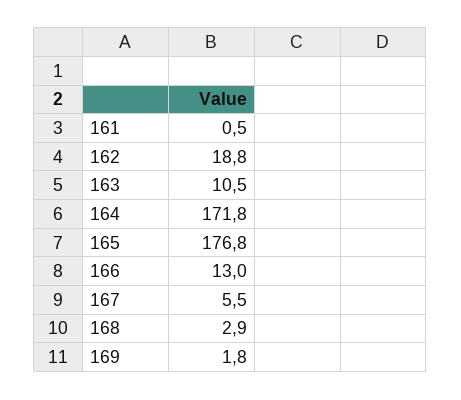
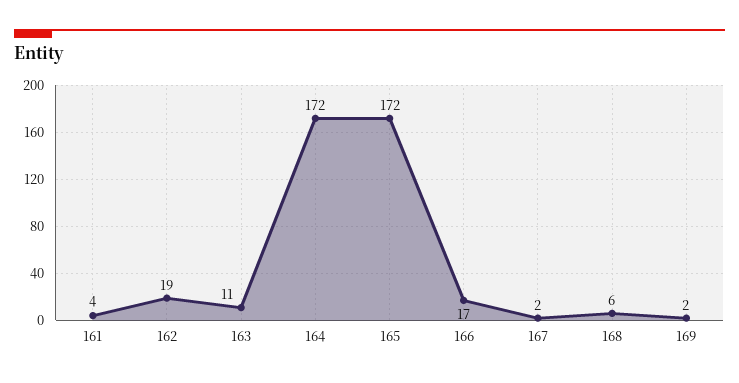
  {
-   "161": 0.5,
+   "161": 4,
    "162": 18.8,
    "163": 10.5,
    "164": 171.8,
-   "165": 176.8,
+   "165": 172,
-   "166": 13,
+   "166": 17,
-   "167": 5.5,
+   "167": 2,
-   "168": 2.9,
+   "168": 6,
    "169": 1.8
  }

